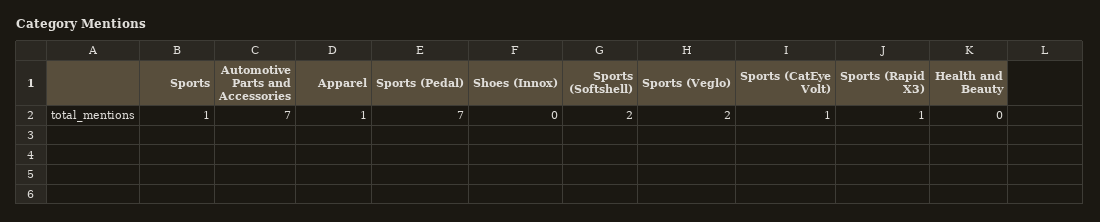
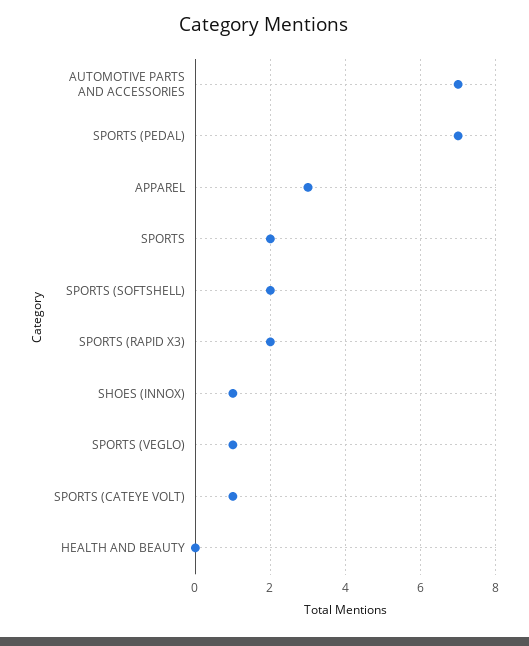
  {
-   "Sports": 1,
+   "Sports": 2,
    "Automotive Parts and Accessories": 7,
-   "Apparel": 1,
+   "Apparel": 3,
    "Sports (Pedal)": 7,
-   "Shoes (Innox)": 0,
+   "Shoes (Innox)": 1,
    "Sports (Softshell)": 2,
-   "Sports (Veglo)": 2,
+   "Sports (Veglo)": 1,
    "Sports (CatEye Volt)": 1,
-   "Sports (Rapid X3)": 1,
+   "Sports (Rapid X3)": 2,
    "Health and Beauty": 0
  }

